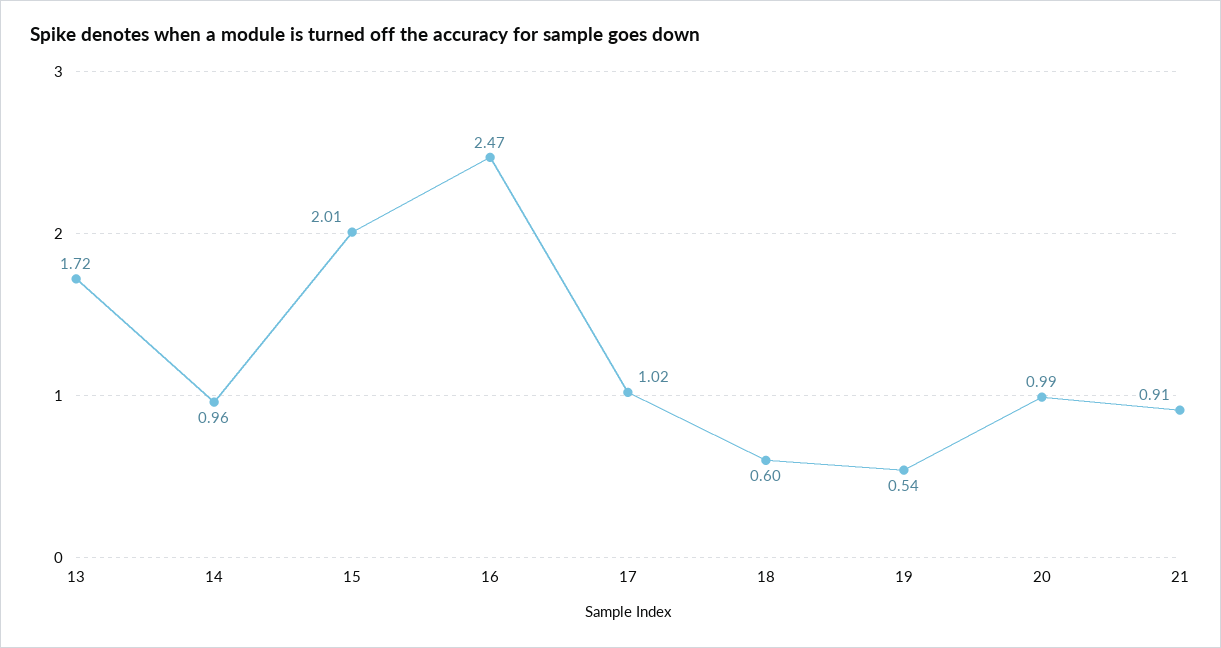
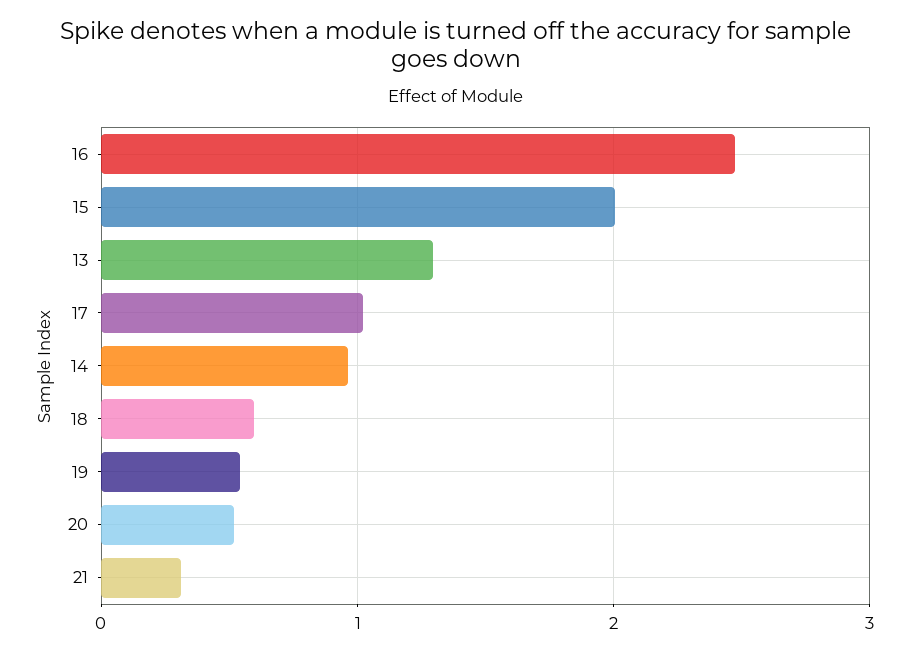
  {
-   "13": 1.72,
+   "13": 1.3,
    "14": 0.96,
    "15": 2.01,
    "16": 2.47,
    "17": 1.02,
    "18": 0.6,
    "19": 0.54,
-   "20": 0.99,
+   "20": 0.5,
-   "21": 0.91
+   "21": 0.3
  }

